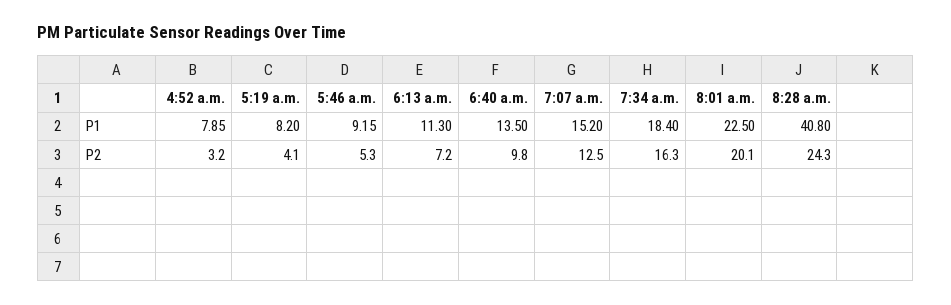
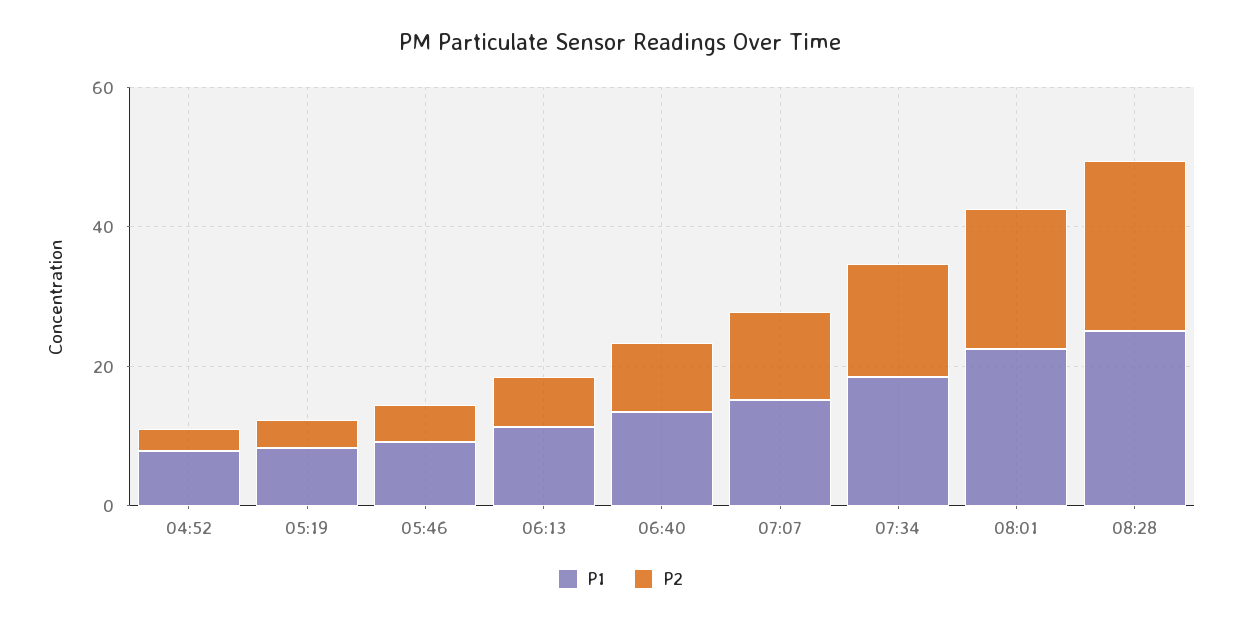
  {
    "P1": {
      "4:52 a.m.": 7.85,
      "5:19 a.m.": 8.2,
      "5:46 a.m.": 9.15,
      "6:13 a.m.": 11.3,
      "6:40 a.m.": 13.5,
      "7:07 a.m.": 15.2,
      "7:34 a.m.": 18.4,
      "8:01 a.m.": 22.5,
-     "8:28 a.m.": 40.8
+     "8:28 a.m.": 25
    },
    "P2": {
      "4:52 a.m.": 3.2,
      "5:19 a.m.": 4.1,
      "5:46 a.m.": 5.3,
      "6:13 a.m.": 7.2,
      "6:40 a.m.": 9.8,
      "7:07 a.m.": 12.5,
      "7:34 a.m.": 16.3,
      "8:01 a.m.": 20.1,
      "8:28 a.m.": 24.3
    }
  }

